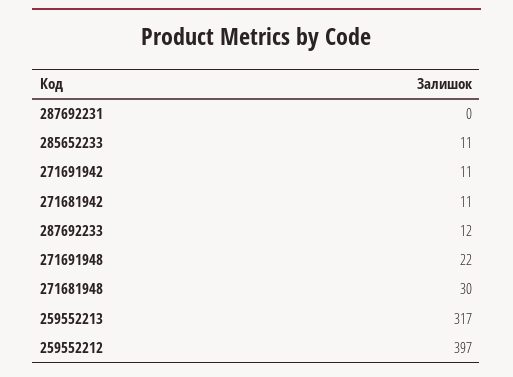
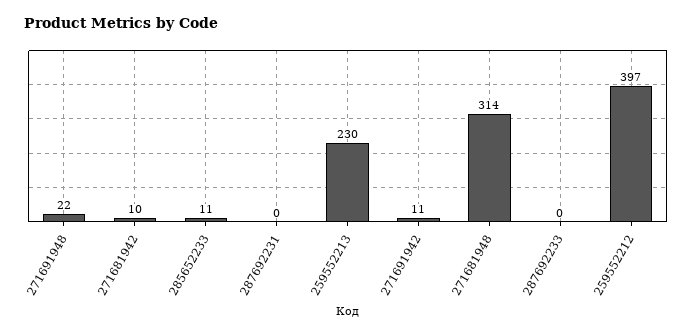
  {
    "287692231": 0,
    "285652233": 11,
    "271691942": 11,
-   "271681942": 11,
+   "271681942": 10,
-   "287692233": 12,
+   "287692233": 0,
    "271691948": 22,
-   "271681948": 30,
+   "271681948": 314,
-   "259552213": 317,
+   "259552213": 230,
    "259552212": 397
  }

